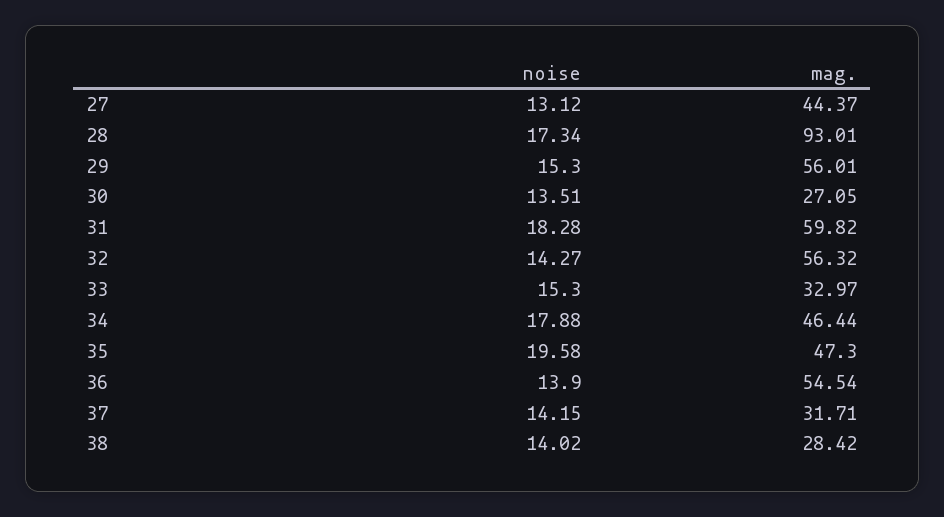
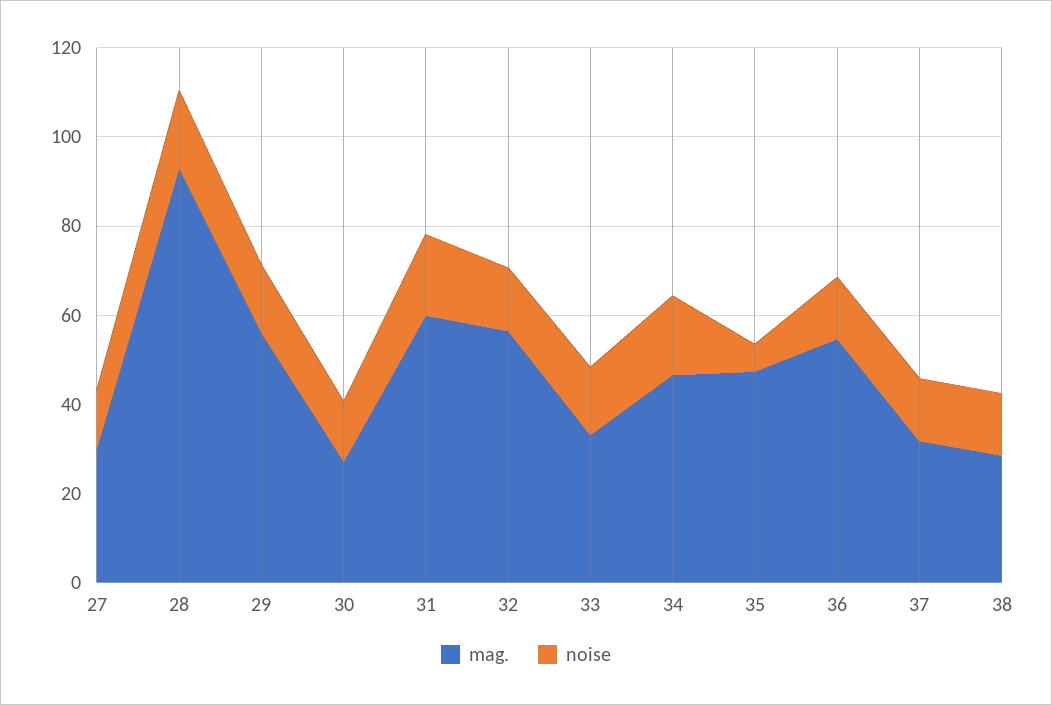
  {
    "noise": {
      "27": 13.12,
      "28": 17.34,
      "29": 15.3,
      "30": 13.51,
      "31": 18.28,
      "32": 14.27,
      "33": 15.3,
      "34": 17.88,
-     "35": 19.58,
+     "35": 5,
      "36": 13.9,
      "37": 14.15,
      "38": 14.02
    },
    "mag.": {
-     "27": 44.37,
+     "27": 30,
      "28": 93.01,
      "29": 56.01,
      "30": 27.05,
      "31": 59.82,
      "32": 56.32,
      "33": 32.97,
      "34": 46.44,
      "35": 47.3,
      "36": 54.54,
      "37": 31.71,
      "38": 28.42
    }
  }

